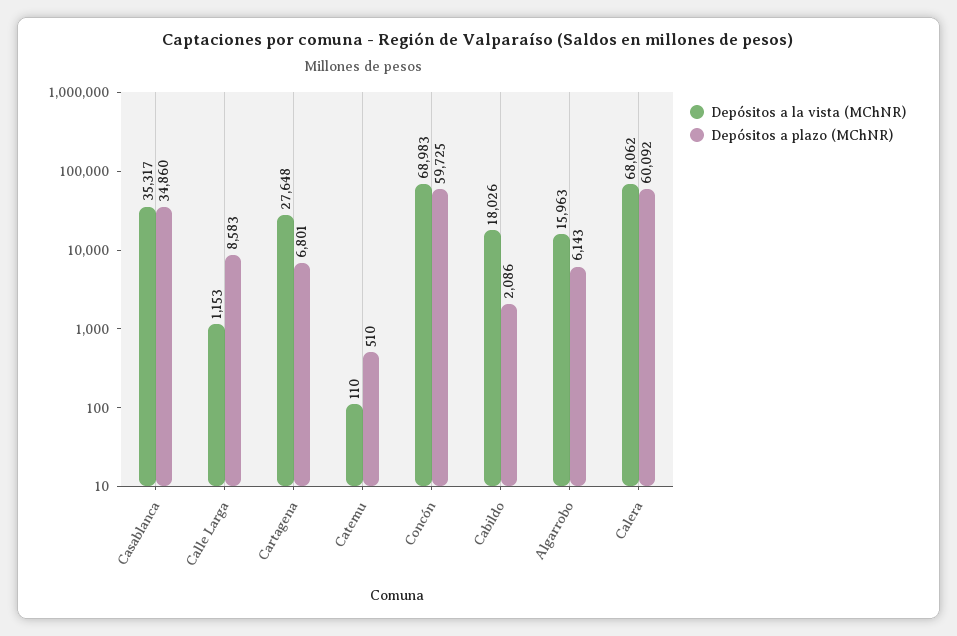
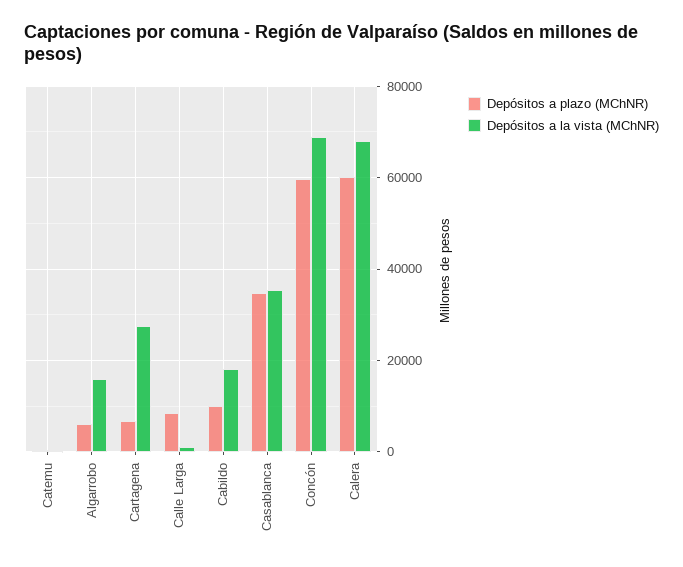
  {
    "Depósitos a la vista (MChNR)": {
      "Casablanca": 35317,
      "Calle Larga": 1153,
      "Cartagena": 27648,
      "Catemu": 110,
      "Concón": 68983,
      "Cabildo": 18026,
      "Algarrobo": 15963,
      "Calera": 68062
    },
    "Depósitos a plazo (MChNR)": {
      "Casablanca": 34860,
      "Calle Larga": 8583,
      "Cartagena": 6801,
      "Catemu": 510,
      "Concón": 59725,
-     "Cabildo": 2086,
+     "Cabildo": 10000,
      "Algarrobo": 6143,
      "Calera": 60092
    }
  }

